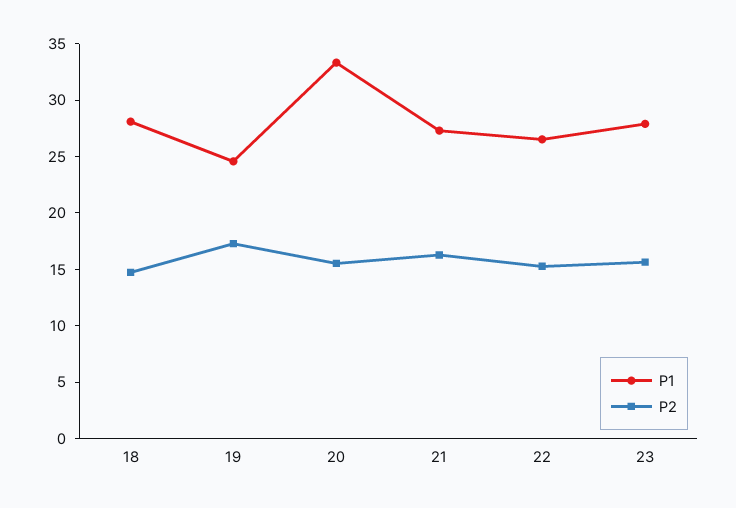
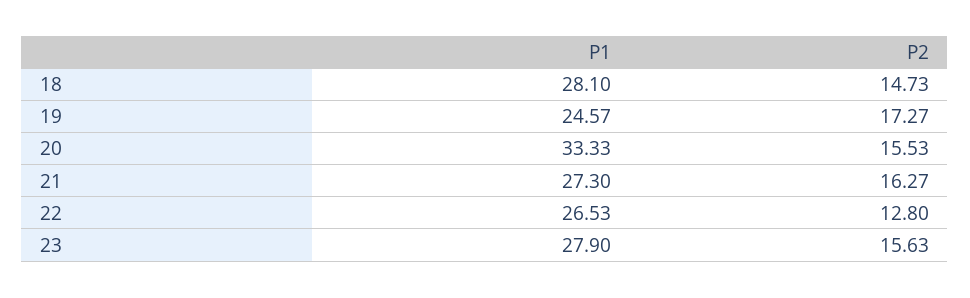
  {
    "P1": {
      "18": 28.1,
      "19": 24.57,
      "20": 33.33,
      "21": 27.3,
      "22": 26.53,
      "23": 27.9
    },
    "P2": {
      "18": 14.73,
      "19": 17.27,
      "20": 15.53,
      "21": 16.27,
-     "22": 15,
+     "22": 12.8,
      "23": 15.63
    }
  }

